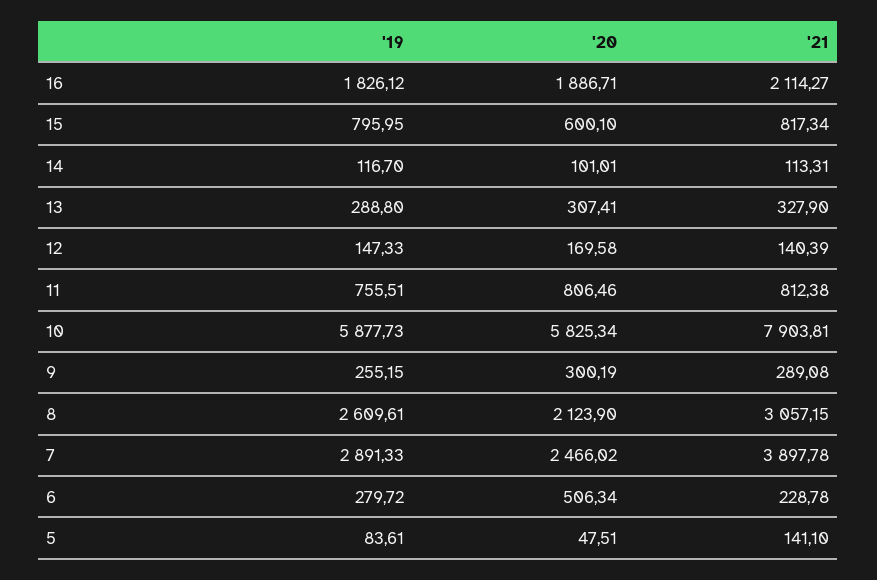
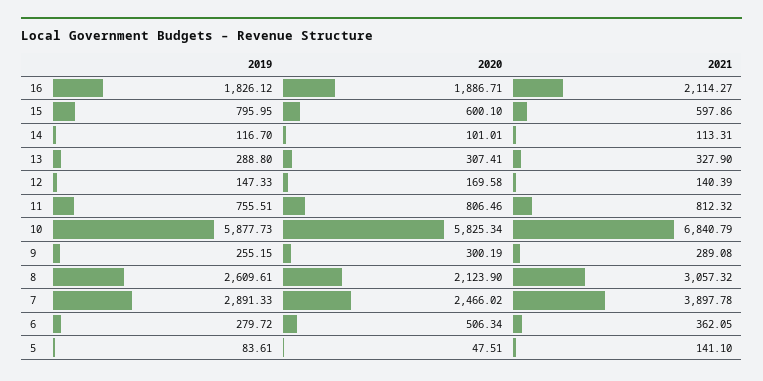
  {
    "'19": {
      "16": 1826.12,
      "15": 795.95,
      "14": 116.7,
      "13": 288.8,
      "12": 147.33,
      "11": 755.51,
      "10": 5877.73,
      "9": 255.15,
      "8": 2609.61,
      "7": 2891.33,
      "6": 279.72,
      "5": 83.61
    },
    "'20": {
      "16": 1886.71,
      "15": 600.1,
      "14": 101.01,
      "13": 307.41,
      "12": 169.58,
      "11": 806.46,
      "10": 5825.34,
      "9": 300.19,
      "8": 2123.9,
      "7": 2466.02,
      "6": 506.34,
      "5": 47.51
    },
    "'21": {
      "16": 2114.27,
-     "15": 817.34,
+     "15": 597.86,
      "14": 113.31,
      "13": 327.9,
      "12": 140.39,
-     "11": 812.38,
+     "11": 812.32,
-     "10": 7903.81,
+     "10": 6840.79,
      "9": 289.08,
-     "8": 3057.15,
+     "8": 3057.32,
      "7": 3897.78,
-     "6": 228.78,
+     "6": 362.05,
      "5": 141.1
    }
  }

